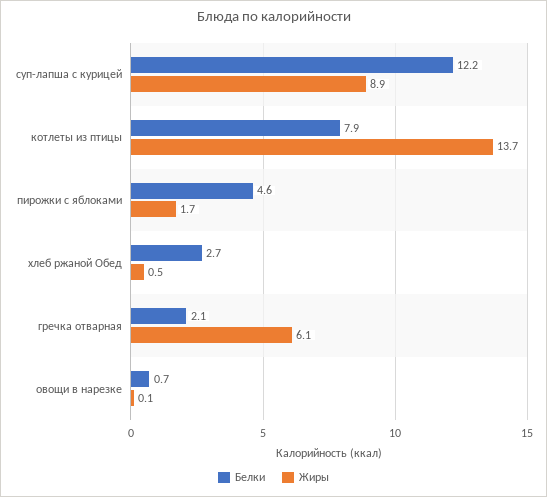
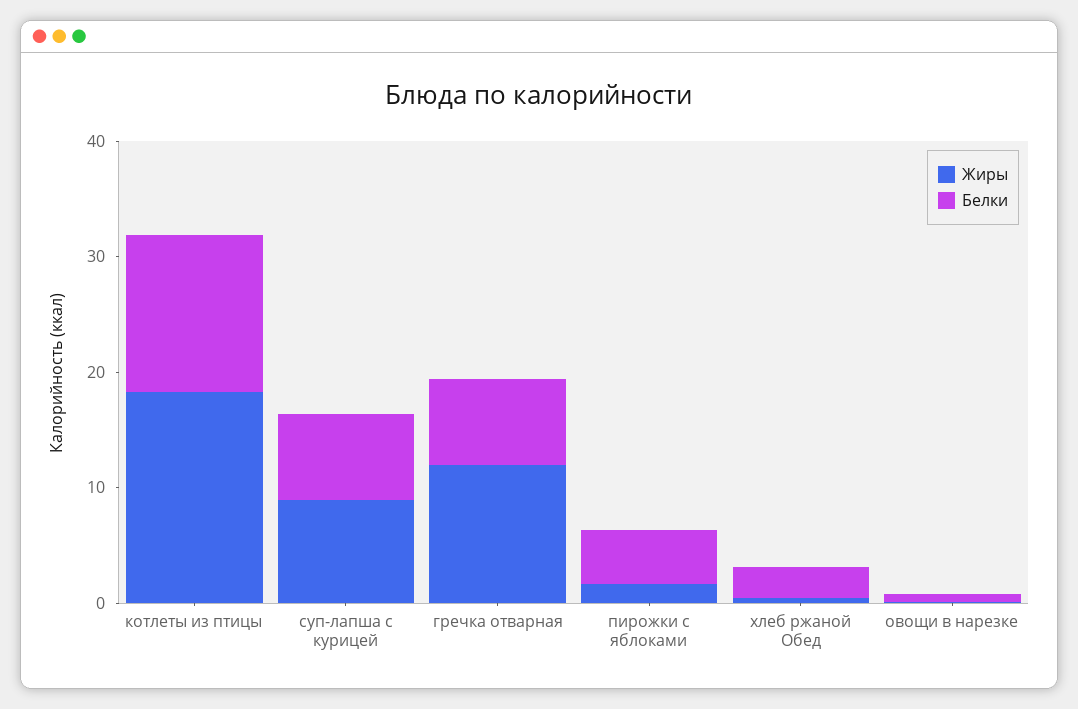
  {
    "Белки": {
-     "суп-лапша с курицей": 12.2,
+     "суп-лапша с курицей": 8,
-     "котлеты из птицы": 7.9,
+     "котлеты из птицы": 14,
      "пирожки с яблоками": 4.6,
      "хлеб ржаной Обед": 2.7,
-     "гречка отварная": 2.1,
+     "гречка отварная": 8,
      "овощи в нарезке": 0.7
    },
    "Жиры": {
      "суп-лапша с курицей": 8.9,
-     "котлеты из птицы": 13.7,
+     "котлеты из птицы": 18,
      "пирожки с яблоками": 1.7,
      "хлеб ржаной Обед": 0.5,
-     "гречка отварная": 6.1,
+     "гречка отварная": 12,
      "овощи в нарезке": 0.1
    }
  }

